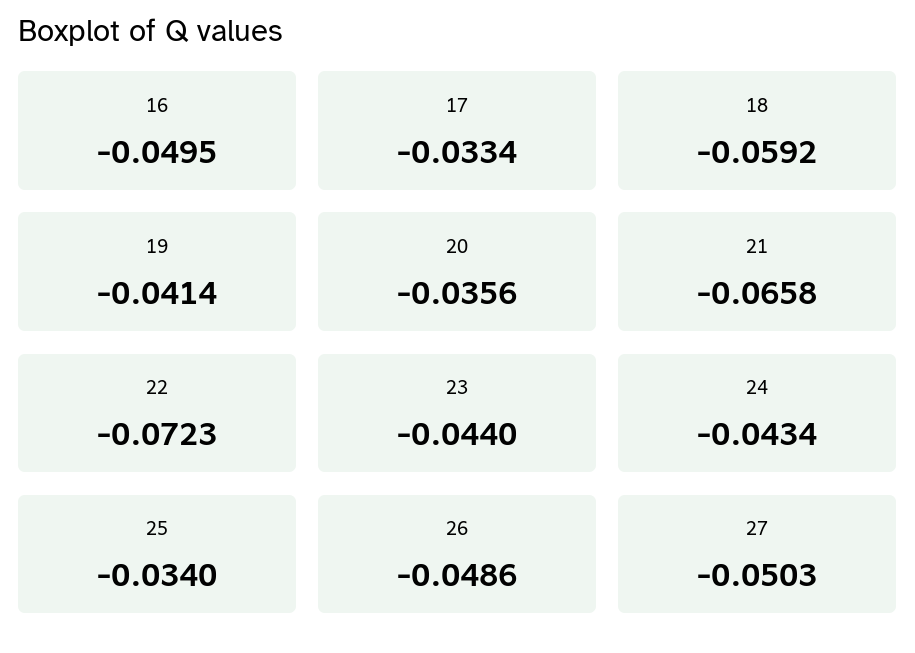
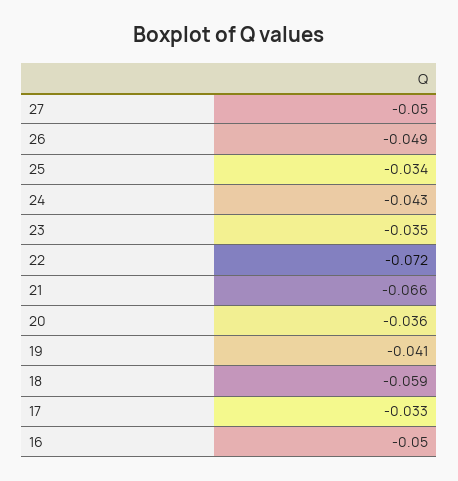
  {
    "16": -0.0495,
    "17": -0.0334,
    "18": -0.0592,
    "19": -0.0414,
    "20": -0.0356,
    "21": -0.0658,
    "22": -0.0723,
-   "23": -0.044,
+   "23": -0.035,
    "24": -0.0434,
    "25": -0.034,
    "26": -0.0486,
    "27": -0.0503
  }

